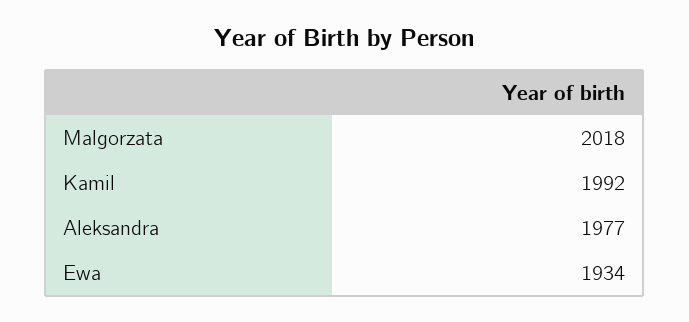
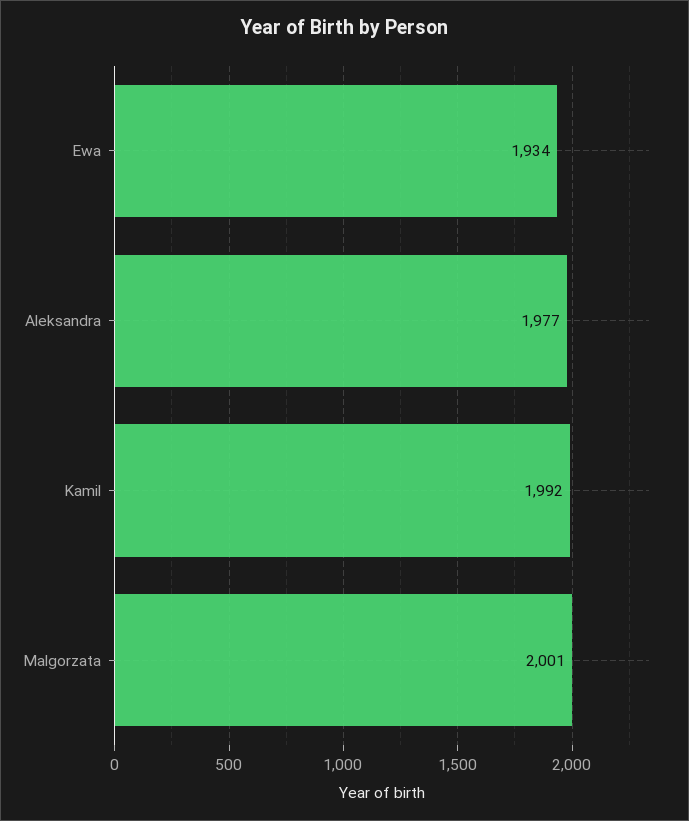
  {
-   "Malgorzata": 2018,
+   "Malgorzata": 2001,
    "Kamil": 1992,
    "Aleksandra": 1977,
    "Ewa": 1934
  }

